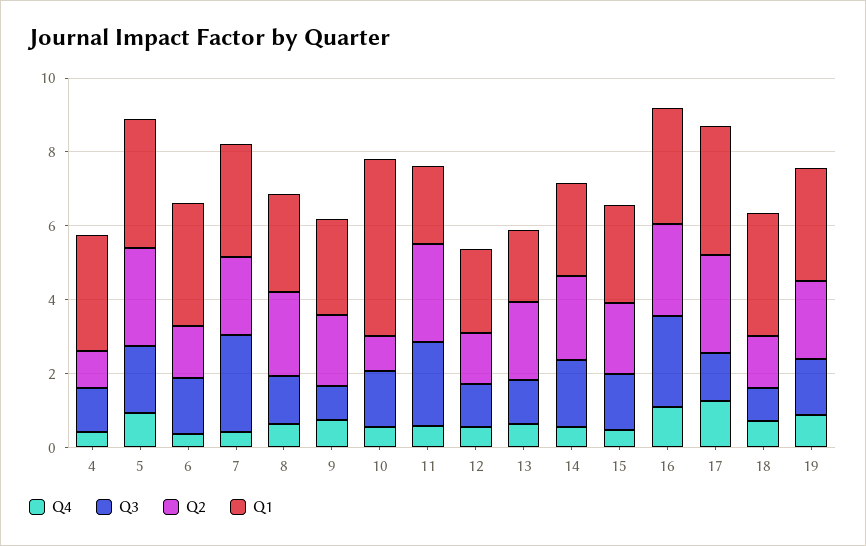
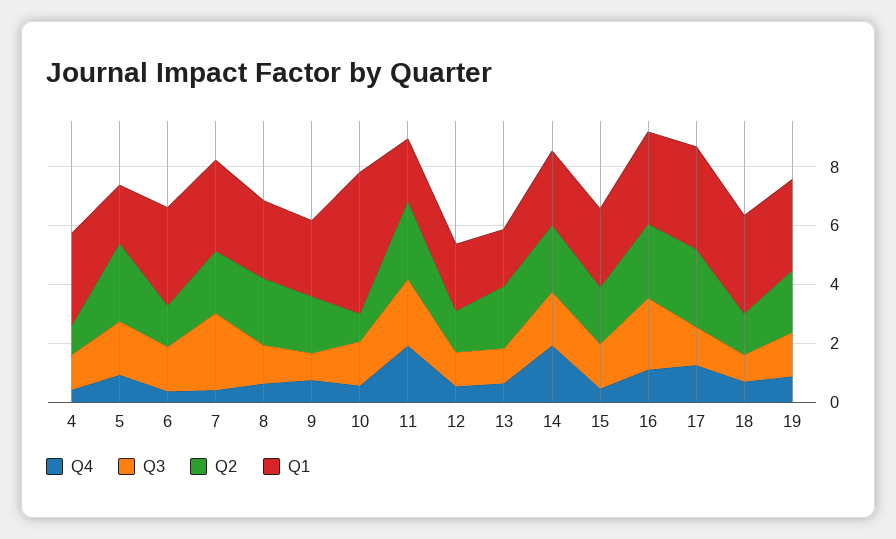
  {
    "Q4": {
      "4": 0.5,
      "5": 1,
      "6": 0.5,
      "7": 0.5,
      "8": 0.5,
      "9": 1,
      "10": 0.5,
-     "11": 0.5,
+     "11": 2,
      "12": 0.5,
      "13": 0.5,
-     "14": 0.5,
+     "14": 2,
      "15": 0.5,
      "16": 1,
      "17": 1.5,
      "18": 0.5,
      "19": 1
    },
    "Q3": {
      "4": 1,
      "5": 2,
      "6": 1.5,
      "7": 2.5,
      "8": 1.5,
      "9": 1,
      "10": 1.5,
      "11": 2.5,
      "12": 1,
      "13": 1,
      "14": 2,
      "15": 1.5,
      "16": 2.5,
      "17": 1.5,
      "18": 1,
      "19": 1.5
    },
    "Q2": {
      "4": 1,
      "5": 2.5,
      "6": 1.5,
      "7": 2,
      "8": 2.5,
      "9": 2,
      "10": 1,
      "11": 2.5,
      "12": 1.5,
      "13": 2,
      "14": 2.5,
      "15": 2,
      "16": 2.5,
      "17": 2.5,
      "18": 1.5,
      "19": 2
    },
    "Q1": {
      "4": 3,
-     "5": 3.5,
+     "5": 2,
      "6": 3.5,
      "7": 3,
      "8": 2.5,
      "9": 2.5,
      "10": 5,
      "11": 2,
      "12": 2.5,
      "13": 2,
      "14": 2.5,
      "15": 2.5,
      "16": 3,
      "17": 3.5,
      "18": 3.5,
      "19": 3
    }
  }

